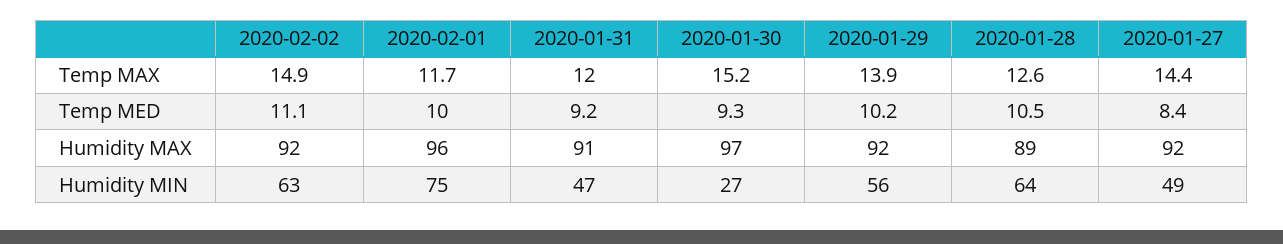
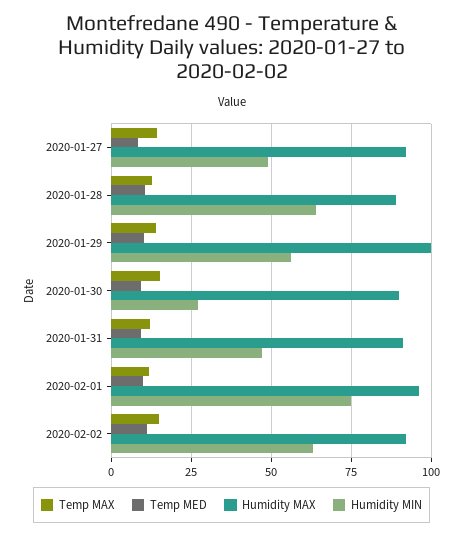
  {
    "Temp MAX": {
      "2020-02-02": 14.9,
      "2020-02-01": 11.7,
      "2020-01-31": 12,
      "2020-01-30": 15.2,
      "2020-01-29": 13.9,
      "2020-01-28": 12.6,
      "2020-01-27": 14.4
    },
    "Temp MED": {
      "2020-02-02": 11.1,
      "2020-02-01": 10,
      "2020-01-31": 9.2,
      "2020-01-30": 9.3,
      "2020-01-29": 10.2,
      "2020-01-28": 10.5,
      "2020-01-27": 8.4
    },
    "Humidity MAX": {
      "2020-02-02": 92,
      "2020-02-01": 96,
      "2020-01-31": 91,
-     "2020-01-30": 97,
+     "2020-01-30": 90,
-     "2020-01-29": 92,
+     "2020-01-29": 100,
      "2020-01-28": 89,
      "2020-01-27": 92
    },
    "Humidity MIN": {
      "2020-02-02": 63,
      "2020-02-01": 75,
      "2020-01-31": 47,
      "2020-01-30": 27,
      "2020-01-29": 56,
      "2020-01-28": 64,
      "2020-01-27": 49
    }
  }

